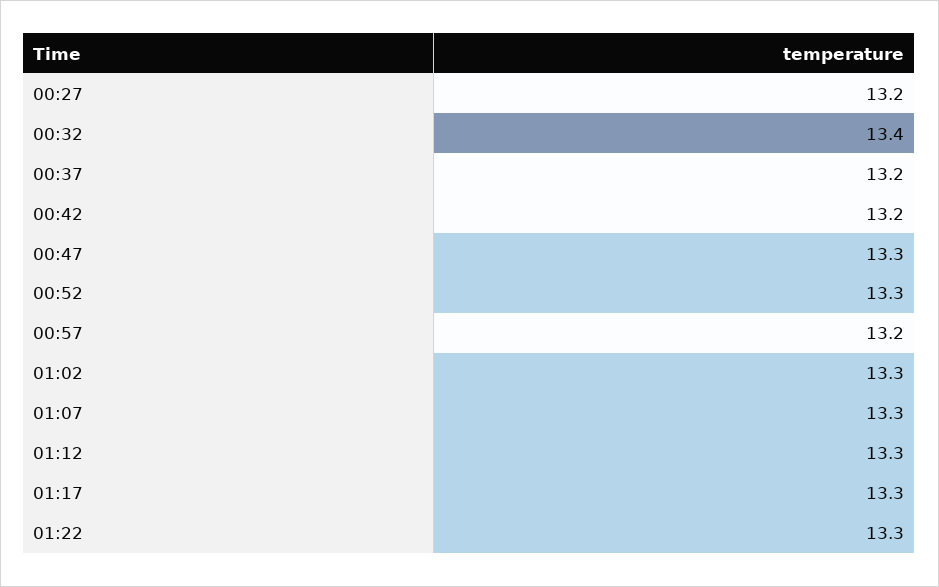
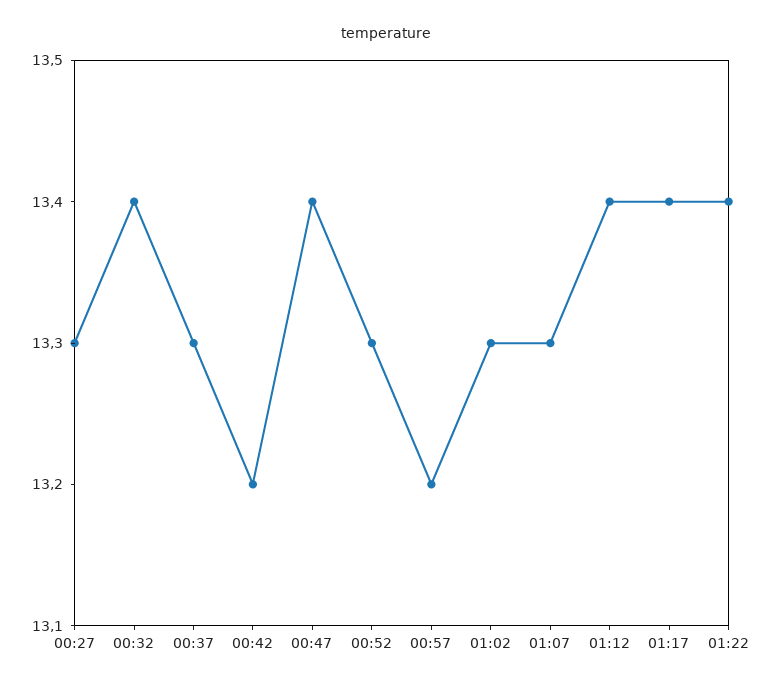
  {
-   "00:27": 13.2,
+   "00:27": 13.3,
    "00:32": 13.4,
-   "00:37": 13.2,
+   "00:37": 13.3,
    "00:42": 13.2,
-   "00:47": 13.3,
+   "00:47": 13.4,
    "00:52": 13.3,
    "00:57": 13.2,
    "01:02": 13.3,
    "01:07": 13.3,
-   "01:12": 13.3,
+   "01:12": 13.4,
-   "01:17": 13.3,
+   "01:17": 13.4,
-   "01:22": 13.3
+   "01:22": 13.4
  }

